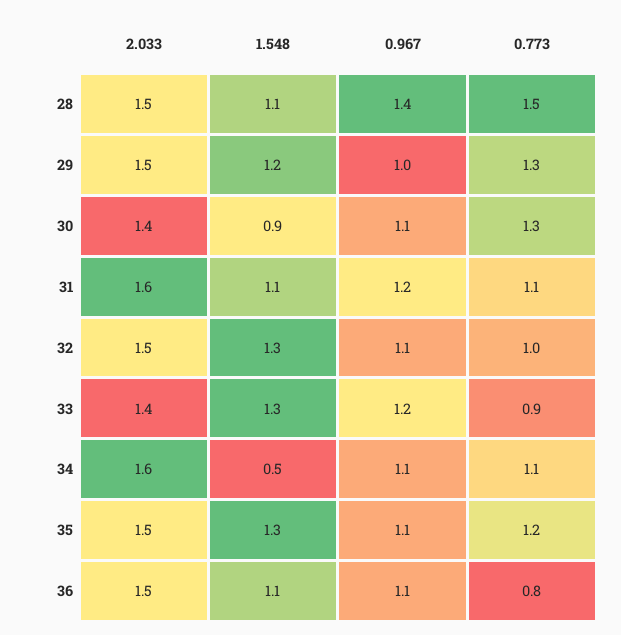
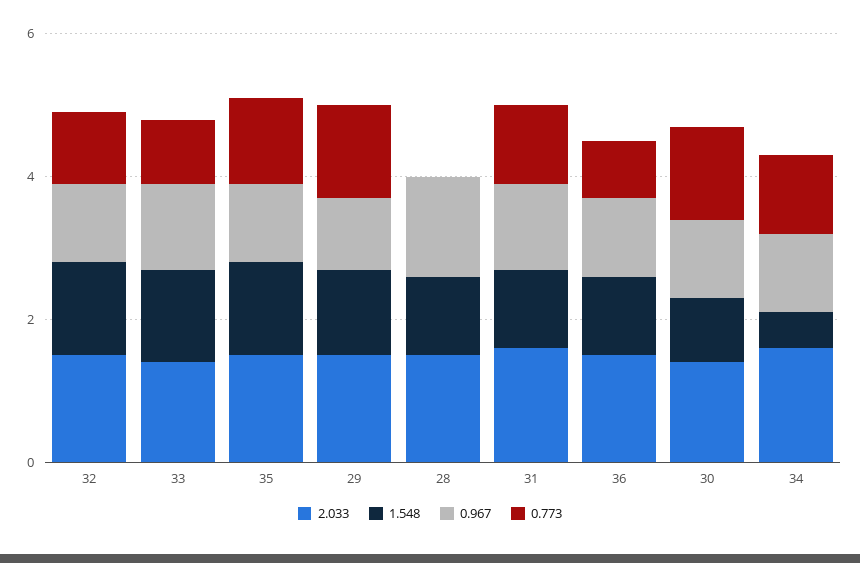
  {
    "2.033": {
      "28": 1.5,
      "29": 1.5,
      "30": 1.4,
      "31": 1.6,
      "32": 1.5,
      "33": 1.4,
      "34": 1.6,
      "35": 1.5,
      "36": 1.5
    },
    "1.548": {
      "28": 1.1,
      "29": 1.2,
      "30": 0.9,
      "31": 1.1,
      "32": 1.3,
      "33": 1.3,
      "34": 0.5,
      "35": 1.3,
      "36": 1.1
    },
    "0.967": {
      "28": 1.4,
      "29": 1,
      "30": 1.1,
      "31": 1.2,
      "32": 1.1,
      "33": 1.2,
      "34": 1.1,
      "35": 1.1,
      "36": 1.1
    },
    "0.773": {
-     "28": 1.5,
+     "28": 0,
      "29": 1.3,
      "30": 1.3,
      "31": 1.1,
      "32": 1,
      "33": 0.9,
      "34": 1.1,
      "35": 1.2,
      "36": 0.8
    }
  }

